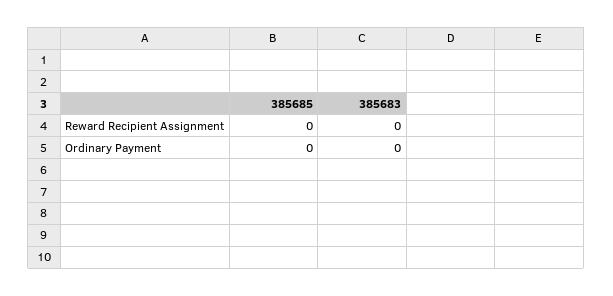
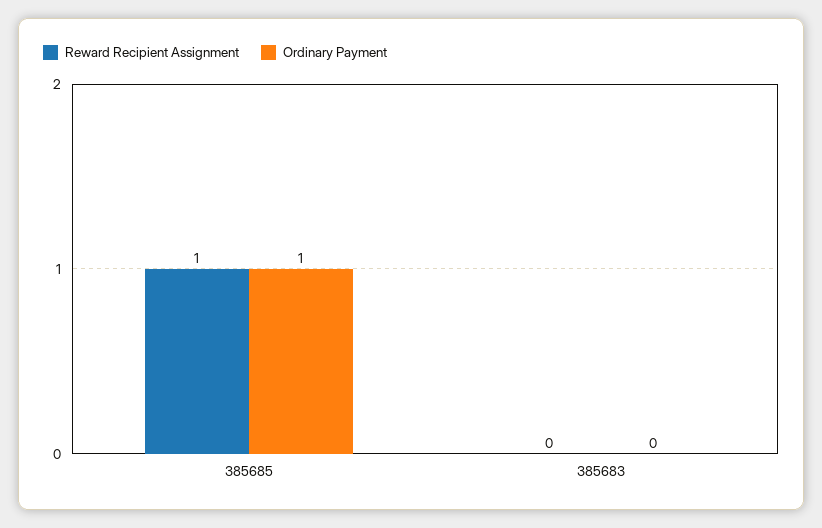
  {
    "Reward Recipient Assignment": {
-     "385685": 0,
+     "385685": 1,
      "385683": 0
    },
    "Ordinary Payment": {
-     "385685": 0,
+     "385685": 1,
      "385683": 0
    }
  }

